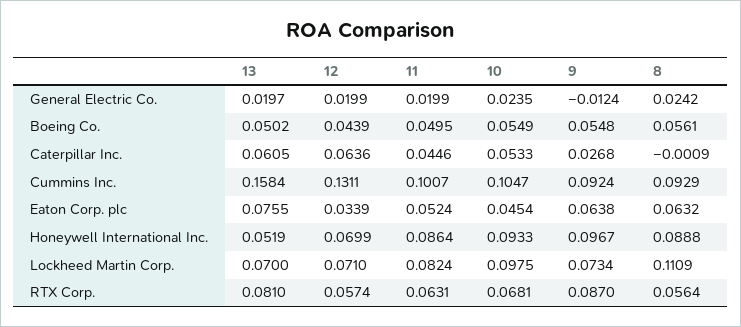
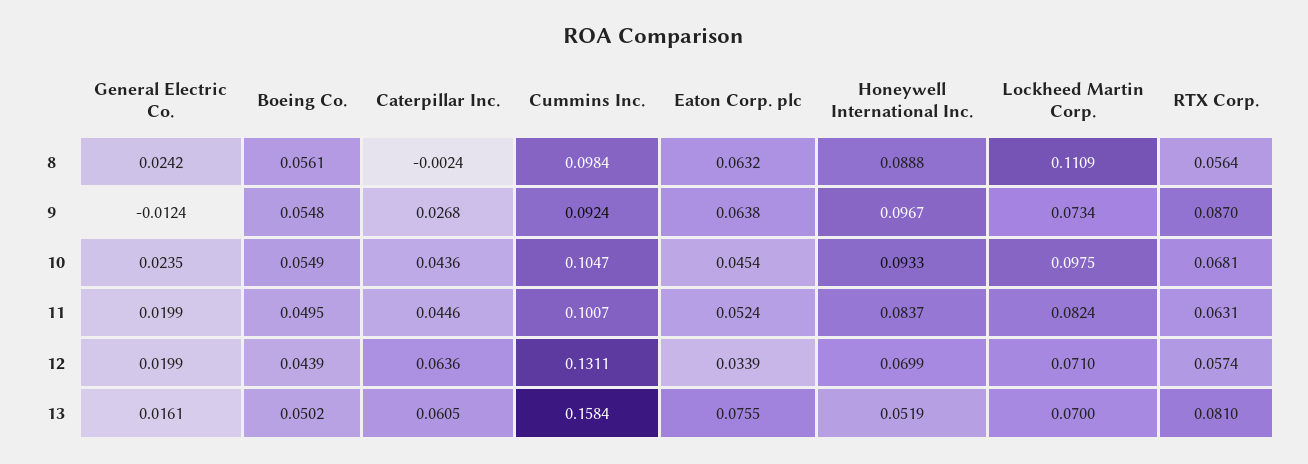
  {
    "13": {
-     "General Electric Co.": 0.0197,
+     "General Electric Co.": 0.0161,
      "Boeing Co.": 0.0502,
      "Caterpillar Inc.": 0.0605,
      "Cummins Inc.": 0.1584,
      "Eaton Corp. plc": 0.0755,
      "Honeywell International Inc.": 0.0519,
      "Lockheed Martin Corp.": 0.07,
      "RTX Corp.": 0.081
    },
    "12": {
      "General Electric Co.": 0.0199,
      "Boeing Co.": 0.0439,
      "Caterpillar Inc.": 0.0636,
      "Cummins Inc.": 0.1311,
      "Eaton Corp. plc": 0.0339,
      "Honeywell International Inc.": 0.0699,
      "Lockheed Martin Corp.": 0.071,
      "RTX Corp.": 0.0574
    },
    "11": {
      "General Electric Co.": 0.0199,
      "Boeing Co.": 0.0495,
      "Caterpillar Inc.": 0.0446,
      "Cummins Inc.": 0.1007,
      "Eaton Corp. plc": 0.0524,
-     "Honeywell International Inc.": 0.0864,
+     "Honeywell International Inc.": 0.0837,
      "Lockheed Martin Corp.": 0.0824,
      "RTX Corp.": 0.0631
    },
    "10": {
      "General Electric Co.": 0.0235,
      "Boeing Co.": 0.0549,
-     "Caterpillar Inc.": 0.0533,
+     "Caterpillar Inc.": 0.0436,
      "Cummins Inc.": 0.1047,
      "Eaton Corp. plc": 0.0454,
      "Honeywell International Inc.": 0.0933,
      "Lockheed Martin Corp.": 0.0975,
      "RTX Corp.": 0.0681
    },
    "9": {
      "General Electric Co.": -0.0124,
      "Boeing Co.": 0.0548,
      "Caterpillar Inc.": 0.0268,
      "Cummins Inc.": 0.0924,
      "Eaton Corp. plc": 0.0638,
      "Honeywell International Inc.": 0.0967,
      "Lockheed Martin Corp.": 0.0734,
      "RTX Corp.": 0.087
    },
    "8": {
      "General Electric Co.": 0.0242,
      "Boeing Co.": 0.0561,
-     "Caterpillar Inc.": -0.0009,
+     "Caterpillar Inc.": -0.0024,
-     "Cummins Inc.": 0.0929,
+     "Cummins Inc.": 0.0984,
      "Eaton Corp. plc": 0.0632,
      "Honeywell International Inc.": 0.0888,
      "Lockheed Martin Corp.": 0.1109,
      "RTX Corp.": 0.0564
    }
  }

